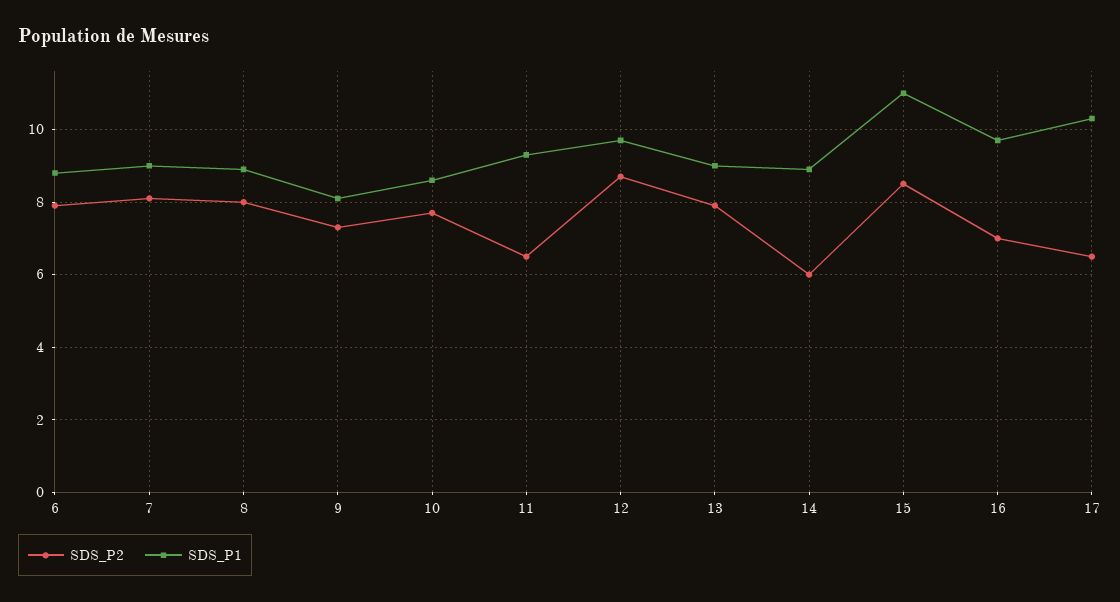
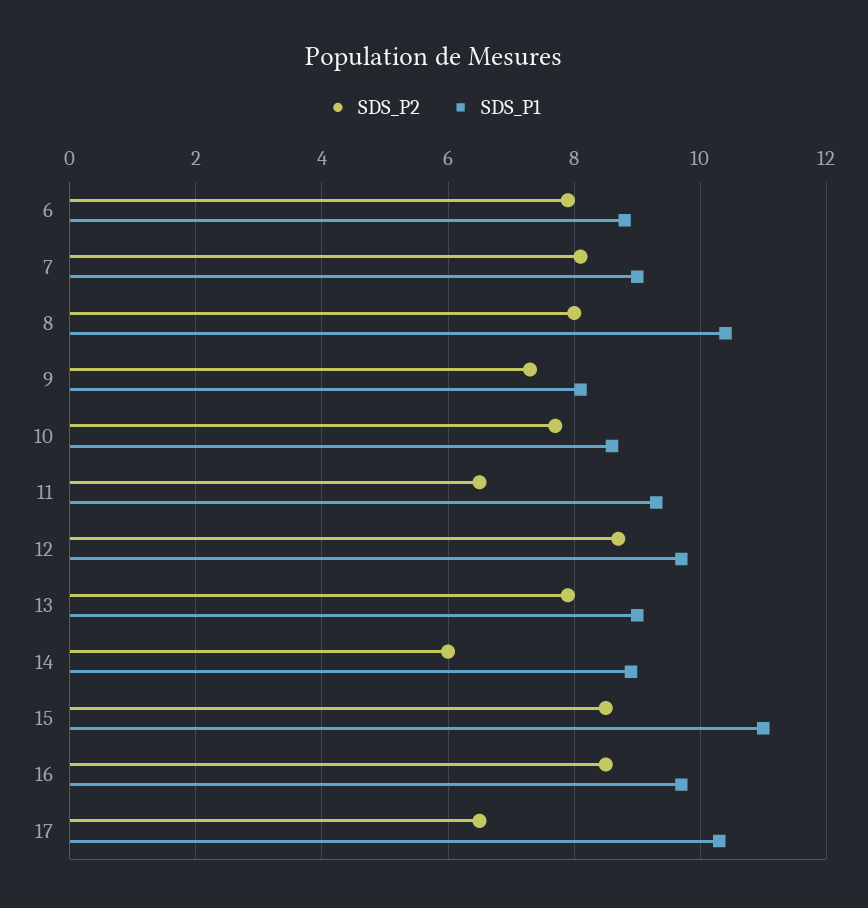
  {
    "SDS_P2": {
      "6": 8,
      "7": 8,
      "8": 8,
      "9": 7.5,
      "10": 7.5,
      "11": 6.5,
      "12": 8.5,
      "13": 8,
      "14": 6,
      "15": 8.5,
-     "16": 7,
+     "16": 8.5,
      "17": 6.5
    },
    "SDS_P1": {
      "6": 9,
      "7": 9,
-     "8": 9,
+     "8": 10.5,
      "9": 8,
      "10": 8.5,
      "11": 9.5,
      "12": 9.5,
      "13": 9,
      "14": 9,
      "15": 11,
      "16": 9.5,
      "17": 10.5
    }
  }

